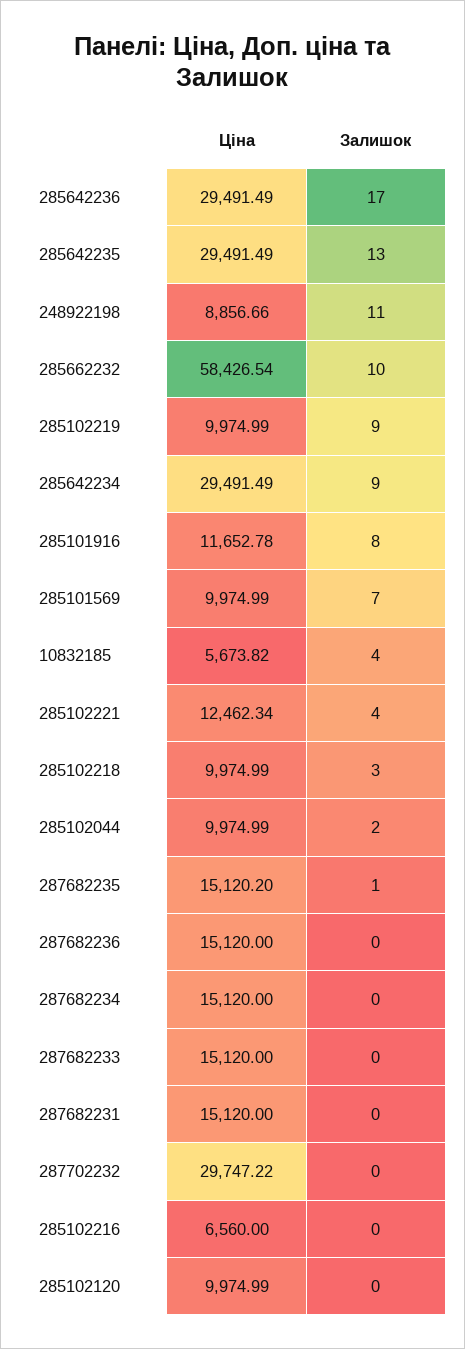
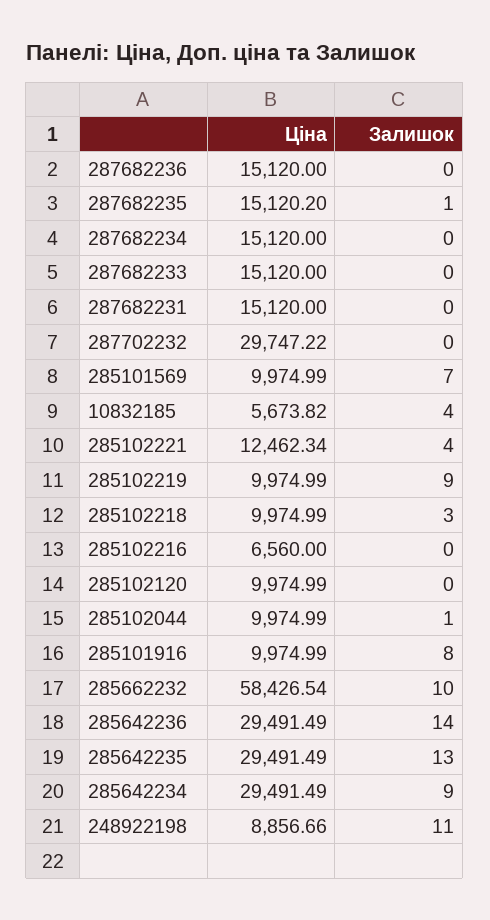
  {
    "Ціна": {
      "285642236": 29491.49,
      "285642235": 29491.49,
      "248922198": 8856.66,
      "285662232": 58426.54,
      "285102219": 9974.99,
      "285642234": 29491.49,
-     "285101916": 11652.78,
+     "285101916": 9974.99,
      "285101569": 9974.99,
      "10832185": 5673.82,
      "285102221": 12462.34,
      "285102218": 9974.99,
      "285102044": 9974.99,
      "287682235": 15120.2,
      "287682236": 15120,
      "287682234": 15120,
      "287682233": 15120,
      "287682231": 15120,
      "287702232": 29747.22,
      "285102216": 6560,
      "285102120": 9974.99
    },
    "Залишок": {
-     "285642236": 17,
+     "285642236": 14,
      "285642235": 13,
      "248922198": 11,
      "285662232": 10,
      "285102219": 9,
      "285642234": 9,
      "285101916": 8,
      "285101569": 7,
      "10832185": 4,
      "285102221": 4,
      "285102218": 3,
-     "285102044": 2,
+     "285102044": 1,
      "287682235": 1,
      "287682236": 0,
      "287682234": 0,
      "287682233": 0,
      "287682231": 0,
      "287702232": 0,
      "285102216": 0,
      "285102120": 0
    }
  }

